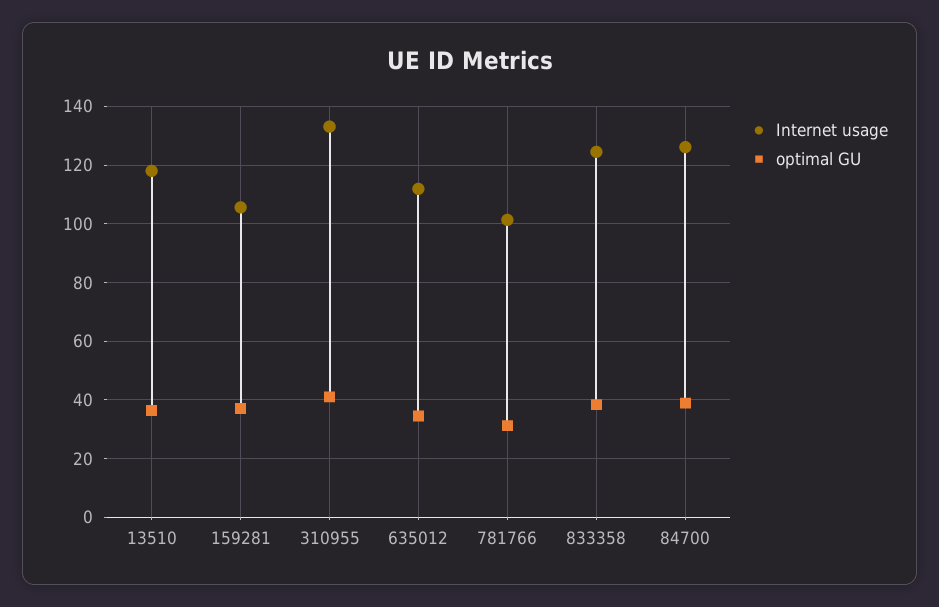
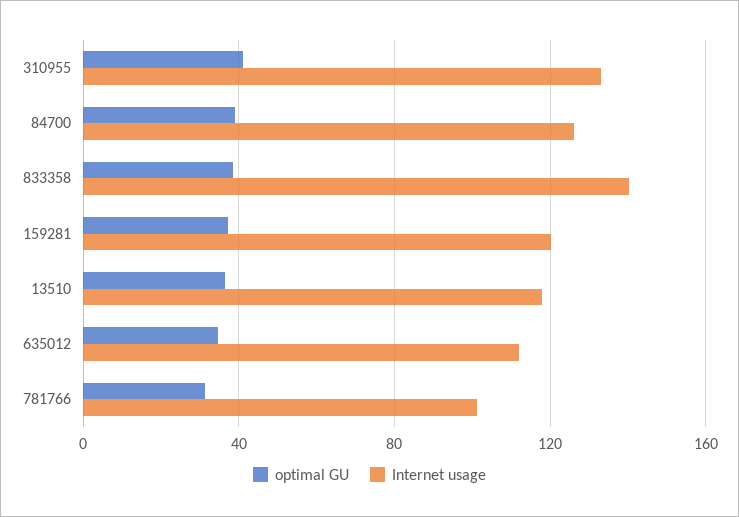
  {
    "Internet usage": {
      "13510": 117.5,
-     "159281": 105,
+     "159281": 120,
      "310955": 132.5,
      "635012": 112.5,
      "781766": 102.5,
-     "833358": 125,
+     "833358": 140,
      "84700": 125
    },
    "optimal GU": {
      "13510": 37.5,
      "159281": 37.5,
      "310955": 40,
      "635012": 35,
      "781766": 32.5,
      "833358": 37.5,
      "84700": 40
    }
  }

